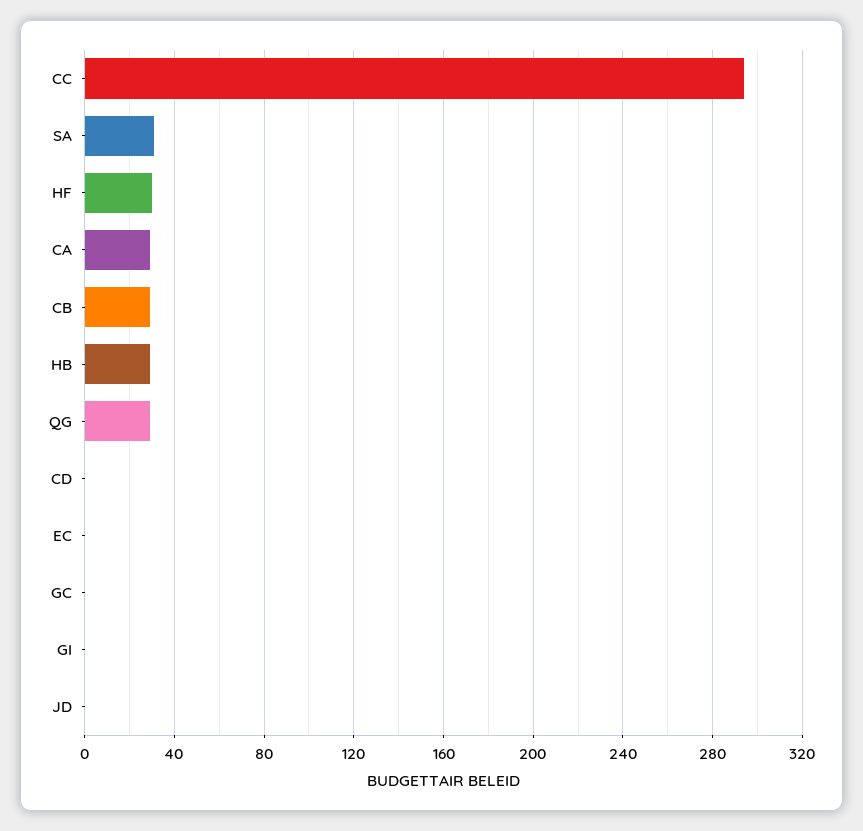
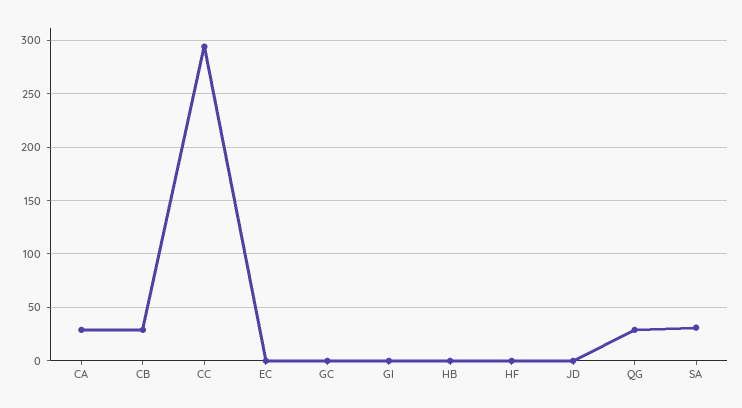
  {
    "CC": 295,
    "SA": 30,
-   "HF": 30,
+   "HF": 0,
    "CA": 30,
    "CB": 30,
-   "HB": 30,
+   "HB": 0,
    "QG": 30,
-   "CD": 0,
    "EC": 0,
    "GC": 0,
    "GI": 0,
    "JD": 0
  }

